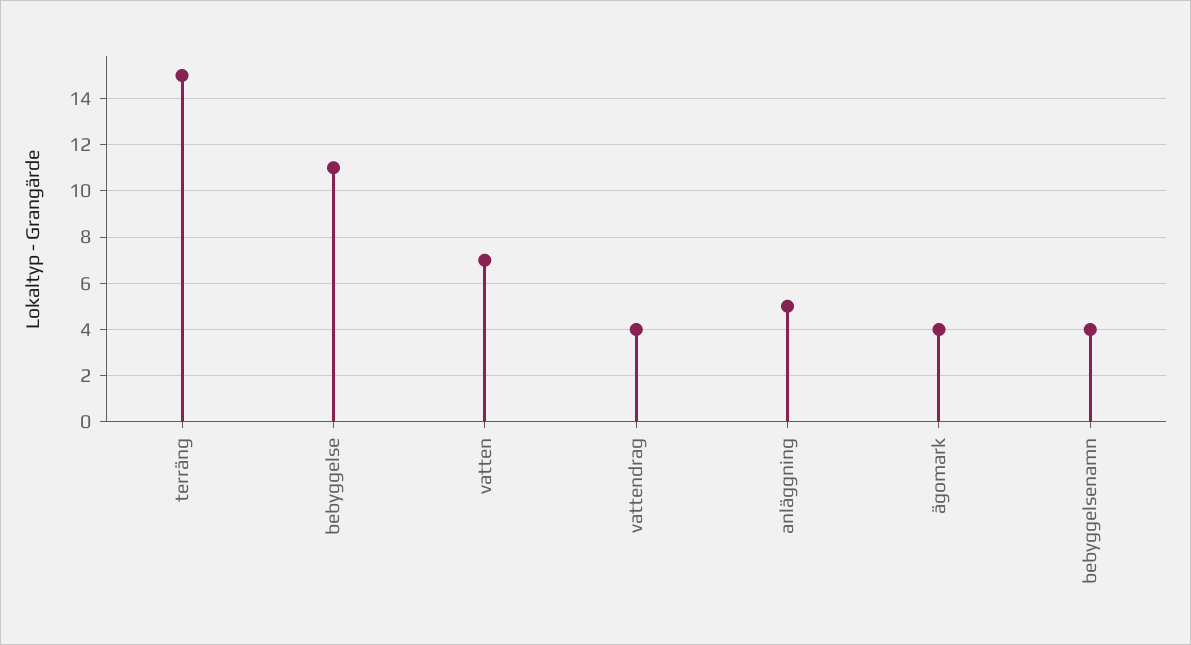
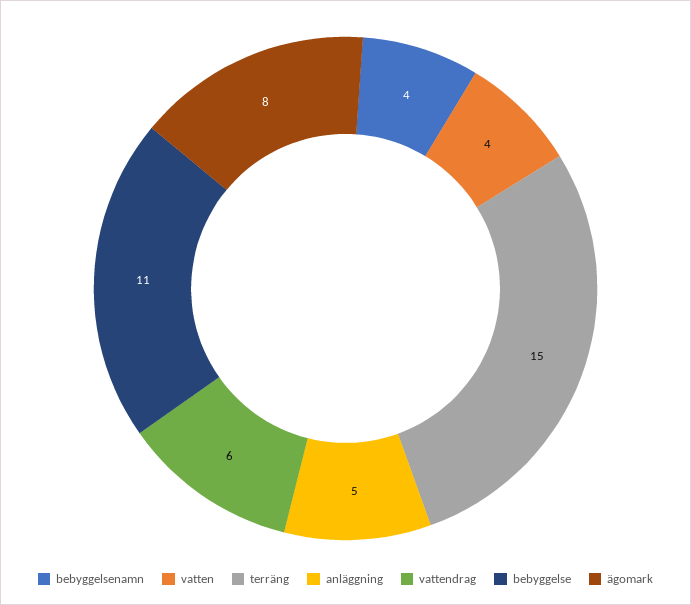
  {
    "terräng": 15,
    "bebyggelse": 11,
-   "vatten": 7,
+   "vatten": 4,
-   "vattendrag": 4,
+   "vattendrag": 6,
    "anläggning": 5,
-   "ägomark": 4,
+   "ägomark": 8,
    "bebyggelsenamn": 4
  }

